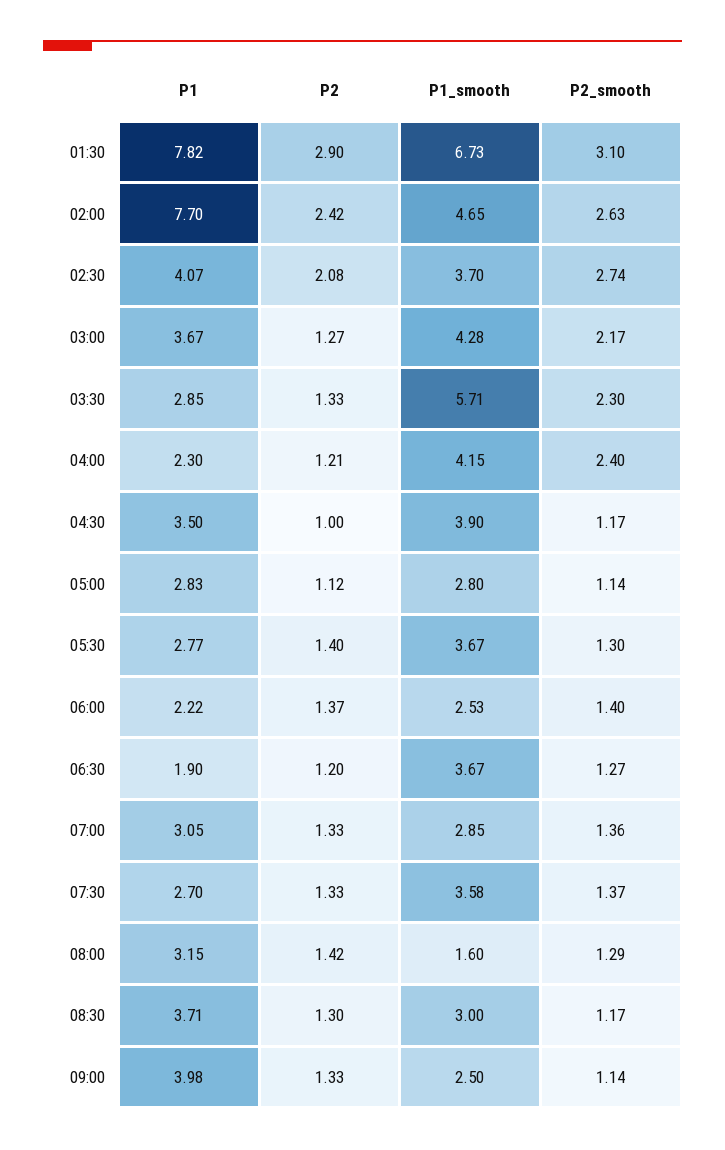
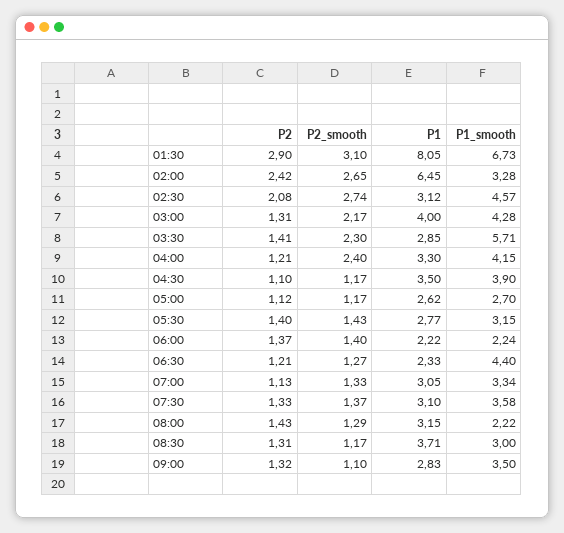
  {
    "P1": {
-     "01:30": 7.82,
+     "01:30": 8.05,
-     "02:00": 7.7,
+     "02:00": 6.45,
-     "02:30": 4.07,
+     "02:30": 3.12,
-     "03:00": 3.67,
+     "03:00": 4,
      "03:30": 2.85,
-     "04:00": 2.3,
+     "04:00": 3.3,
      "04:30": 3.5,
-     "05:00": 2.83,
+     "05:00": 2.62,
      "05:30": 2.77,
      "06:00": 2.22,
-     "06:30": 1.9,
+     "06:30": 2.33,
      "07:00": 3.05,
-     "07:30": 2.7,
+     "07:30": 3.1,
      "08:00": 3.15,
      "08:30": 3.71,
-     "09:00": 3.98
+     "09:00": 2.83
    },
    "P2": {
      "01:30": 2.9,
      "02:00": 2.42,
      "02:30": 2.08,
-     "03:00": 1.27,
+     "03:00": 1.31,
-     "03:30": 1.33,
+     "03:30": 1.41,
      "04:00": 1.21,
-     "04:30": 1,
+     "04:30": 1.1,
      "05:00": 1.12,
      "05:30": 1.4,
      "06:00": 1.37,
-     "06:30": 1.2,
+     "06:30": 1.21,
-     "07:00": 1.33,
+     "07:00": 1.13,
      "07:30": 1.33,
-     "08:00": 1.42,
+     "08:00": 1.43,
-     "08:30": 1.3,
+     "08:30": 1.31,
-     "09:00": 1.33
+     "09:00": 1.32
    },
    "P1_smooth": {
      "01:30": 6.73,
-     "02:00": 4.65,
+     "02:00": 3.28,
-     "02:30": 3.7,
+     "02:30": 4.57,
      "03:00": 4.28,
      "03:30": 5.71,
      "04:00": 4.15,
      "04:30": 3.9,
-     "05:00": 2.8,
+     "05:00": 2.7,
-     "05:30": 3.67,
+     "05:30": 3.15,
-     "06:00": 2.53,
+     "06:00": 2.24,
-     "06:30": 3.67,
+     "06:30": 4.4,
-     "07:00": 2.85,
+     "07:00": 3.34,
      "07:30": 3.58,
-     "08:00": 1.6,
+     "08:00": 2.22,
      "08:30": 3,
-     "09:00": 2.5
+     "09:00": 3.5
    },
    "P2_smooth": {
      "01:30": 3.1,
-     "02:00": 2.63,
+     "02:00": 2.65,
      "02:30": 2.74,
      "03:00": 2.17,
      "03:30": 2.3,
      "04:00": 2.4,
      "04:30": 1.17,
-     "05:00": 1.14,
+     "05:00": 1.17,
-     "05:30": 1.3,
+     "05:30": 1.43,
      "06:00": 1.4,
      "06:30": 1.27,
-     "07:00": 1.36,
+     "07:00": 1.33,
      "07:30": 1.37,
      "08:00": 1.29,
      "08:30": 1.17,
-     "09:00": 1.14
+     "09:00": 1.1
    }
  }

